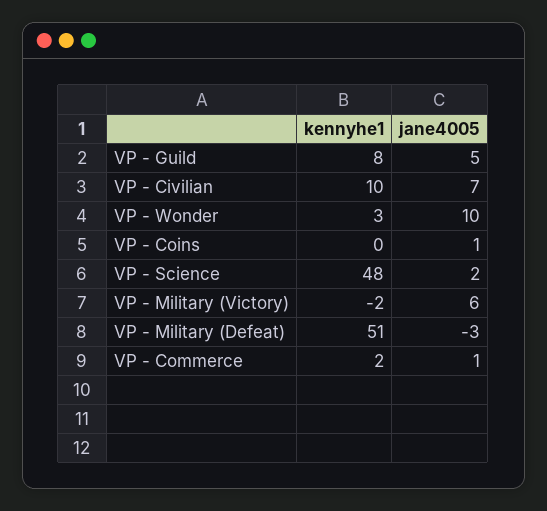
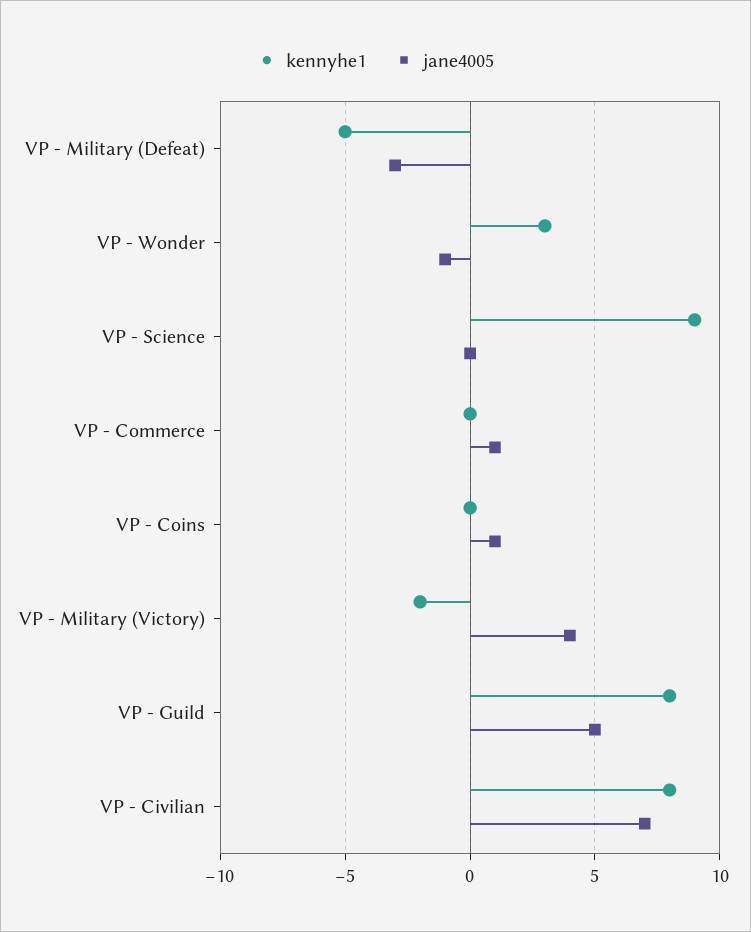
  {
    "kennyhe1": {
      "VP - Guild": 8,
-     "VP - Civilian": 10,
+     "VP - Civilian": 8,
      "VP - Wonder": 3,
      "VP - Coins": 0,
-     "VP - Science": 48,
+     "VP - Science": 9,
      "VP - Military (Victory)": -2,
-     "VP - Military (Defeat)": 51,
+     "VP - Military (Defeat)": -5,
-     "VP - Commerce": 2
+     "VP - Commerce": 0
    },
    "jane4005": {
      "VP - Guild": 5,
      "VP - Civilian": 7,
-     "VP - Wonder": 10,
+     "VP - Wonder": -1,
      "VP - Coins": 1,
-     "VP - Science": 2,
+     "VP - Science": 0,
-     "VP - Military (Victory)": 6,
+     "VP - Military (Victory)": 4,
      "VP - Military (Defeat)": -3,
      "VP - Commerce": 1
    }
  }

